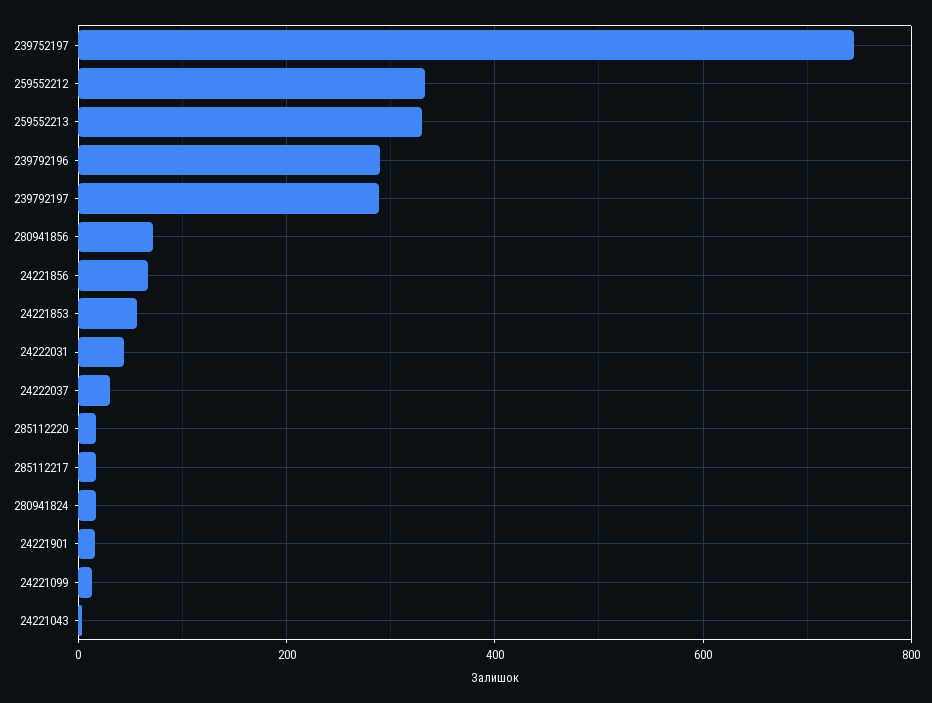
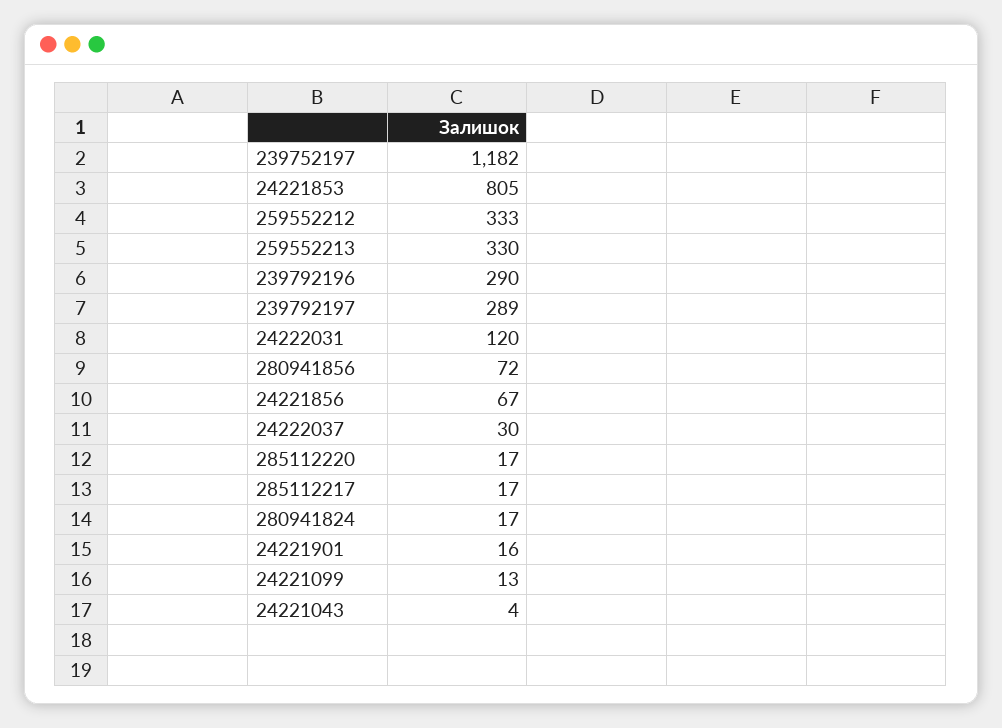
  {
-   "239752197": 740,
+   "239752197": 1182,
    "259552212": 333,
    "259552213": 330,
    "239792196": 290,
    "239792197": 289,
    "280941856": 72,
    "24221856": 67,
-   "24221853": 60,
+   "24221853": 805,
-   "24222031": 40,
+   "24222031": 120,
    "24222037": 30,
    "285112220": 17,
    "285112217": 17,
    "280941824": 17,
    "24221901": 16,
    "24221099": 13,
    "24221043": 4
  }

